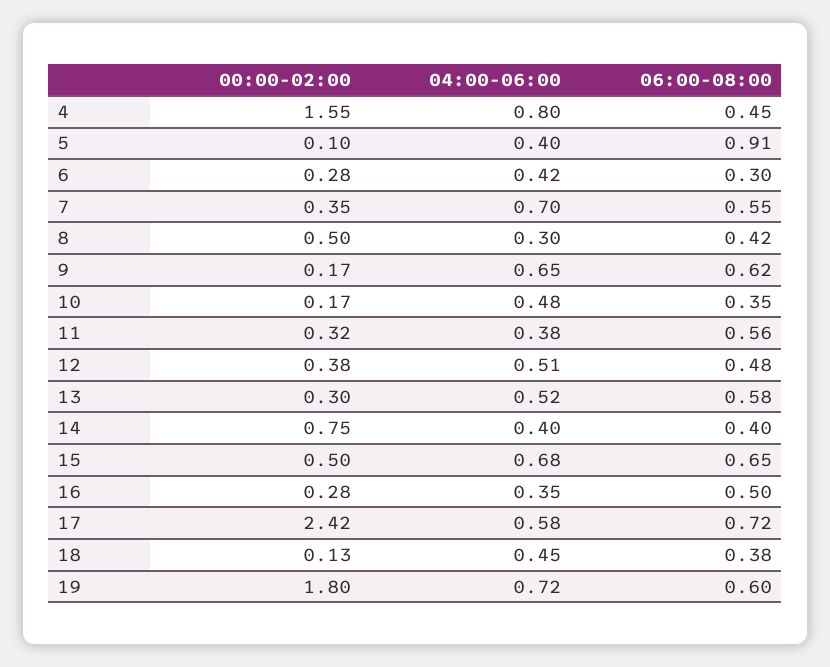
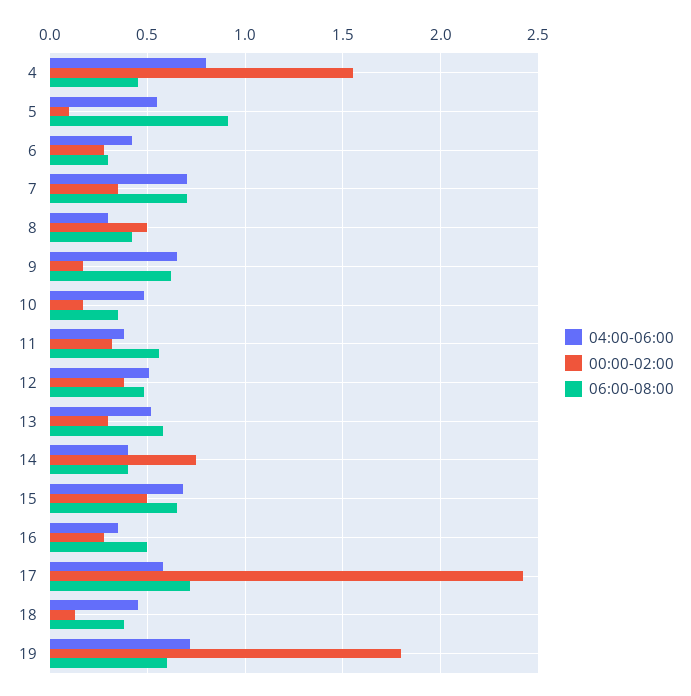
  {
    "00:00-02:00": {
      "4": 1.55,
      "5": 0.1,
      "6": 0.28,
      "7": 0.35,
      "8": 0.5,
      "9": 0.17,
      "10": 0.17,
      "11": 0.32,
      "12": 0.38,
      "13": 0.3,
      "14": 0.75,
      "15": 0.5,
      "16": 0.28,
      "17": 2.42,
      "18": 0.13,
      "19": 1.8
    },
    "04:00-06:00": {
      "4": 0.8,
-     "5": 0.4,
+     "5": 0.55,
      "6": 0.42,
      "7": 0.7,
      "8": 0.3,
      "9": 0.65,
      "10": 0.48,
      "11": 0.38,
      "12": 0.51,
      "13": 0.52,
      "14": 0.4,
      "15": 0.68,
      "16": 0.35,
      "17": 0.58,
      "18": 0.45,
      "19": 0.72
    },
    "06:00-08:00": {
      "4": 0.45,
      "5": 0.91,
      "6": 0.3,
-     "7": 0.55,
+     "7": 0.7,
      "8": 0.42,
      "9": 0.62,
      "10": 0.35,
      "11": 0.56,
      "12": 0.48,
      "13": 0.58,
      "14": 0.4,
      "15": 0.65,
      "16": 0.5,
      "17": 0.72,
      "18": 0.38,
      "19": 0.6
    }
  }

